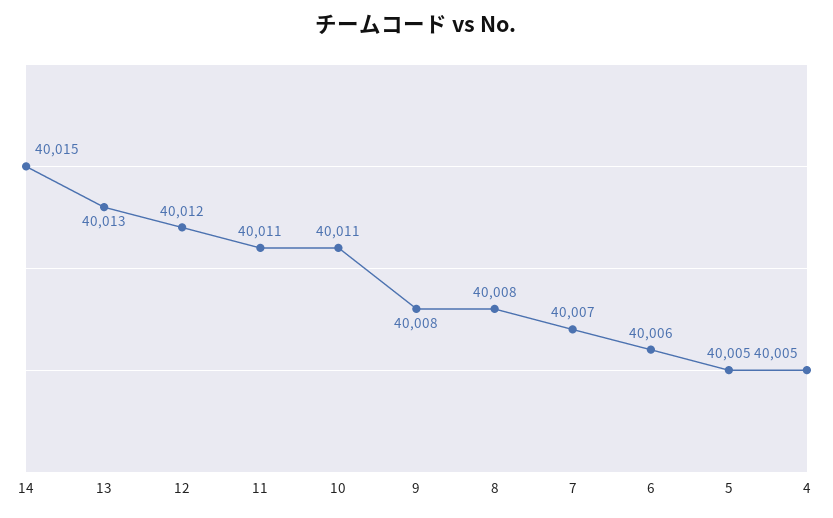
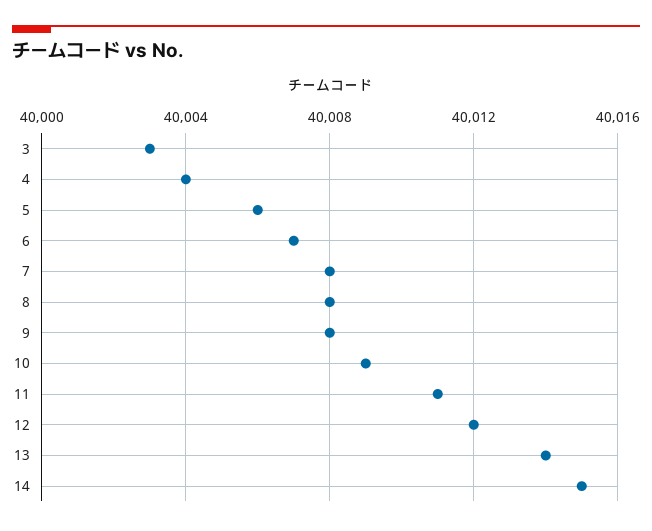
  {
    "14": 40015,
-   "13": 40013,
+   "13": 40014,
    "12": 40012,
    "11": 40011,
-   "10": 40011,
+   "10": 40009,
    "9": 40008,
    "8": 40008,
-   "7": 40007,
+   "7": 40008,
-   "6": 40006,
+   "6": 40007,
-   "5": 40005,
+   "5": 40006,
-   "4": 40005
+   "4": 40004,
+   "3": 40003
  }

